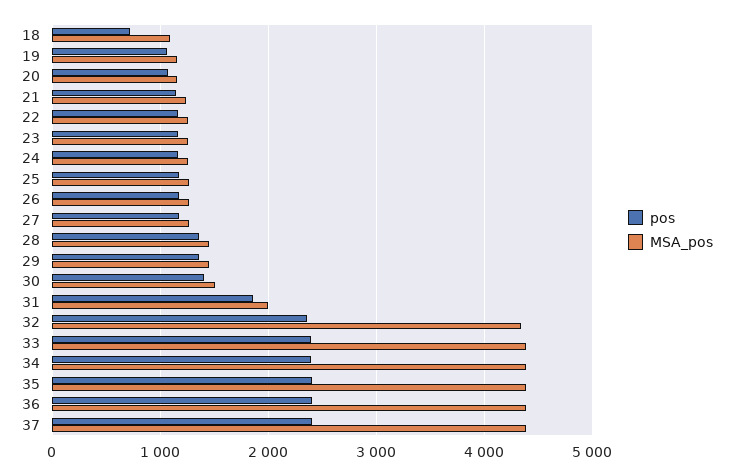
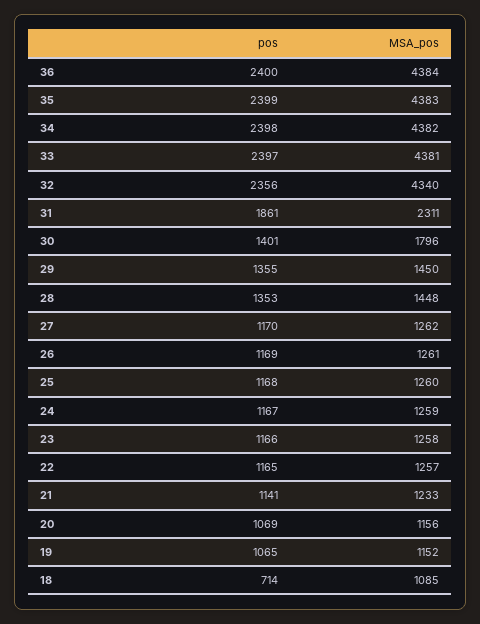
  {
    "pos": {
      "18": 714,
      "19": 1065,
      "20": 1069,
      "21": 1141,
      "22": 1165,
      "23": 1166,
      "24": 1167,
      "25": 1168,
      "26": 1169,
      "27": 1170,
      "28": 1353,
      "29": 1355,
      "30": 1401,
      "31": 1861,
      "32": 2356,
      "33": 2397,
      "34": 2398,
      "35": 2399,
-     "36": 2400,
+     "36": 2400
-     "37": 2400
    },
    "MSA_pos": {
      "18": 1085,
      "19": 1152,
      "20": 1156,
      "21": 1233,
      "22": 1257,
      "23": 1258,
      "24": 1259,
      "25": 1260,
      "26": 1261,
      "27": 1262,
      "28": 1448,
      "29": 1450,
-     "30": 1500,
+     "30": 1796,
-     "31": 2000,
+     "31": 2311,
      "32": 4340,
      "33": 4381,
      "34": 4382,
      "35": 4383,
-     "36": 4384,
+     "36": 4384
-     "37": 4400
    }
  }

